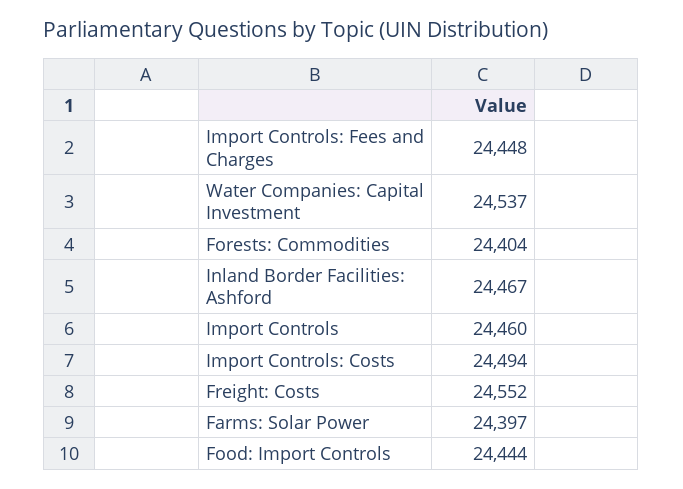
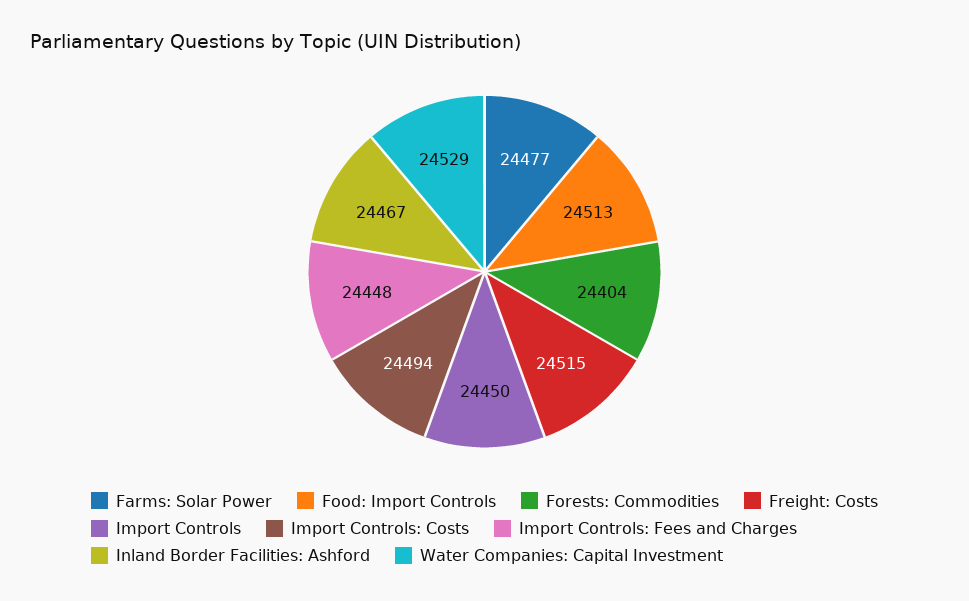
  {
    "Import Controls: Fees and Charges": 24448,
-   "Water Companies: Capital Investment": 24537,
+   "Water Companies: Capital Investment": 24529,
    "Forests: Commodities": 24404,
    "Inland Border Facilities: Ashford": 24467,
-   "Import Controls": 24460,
+   "Import Controls": 24450,
    "Import Controls: Costs": 24494,
-   "Freight: Costs": 24552,
+   "Freight: Costs": 24515,
-   "Farms: Solar Power": 24397,
+   "Farms: Solar Power": 24477,
-   "Food: Import Controls": 24444
+   "Food: Import Controls": 24513
  }

